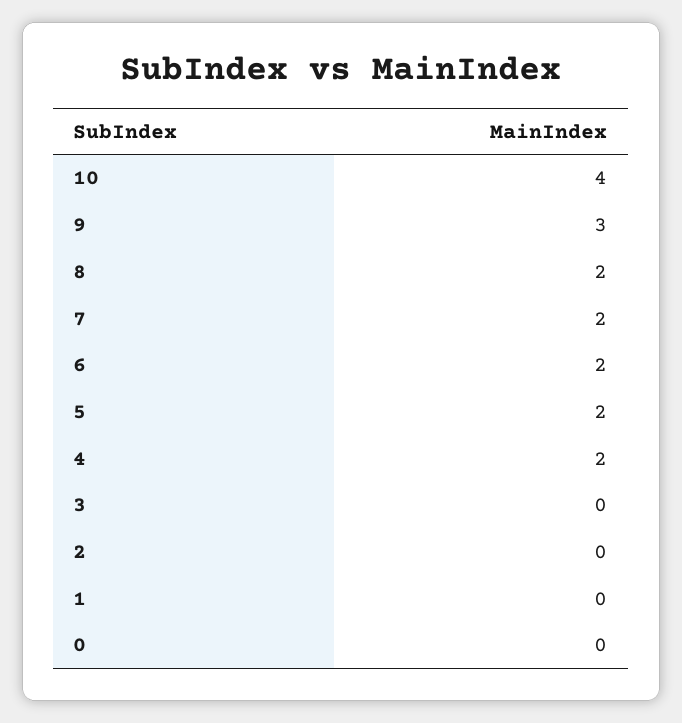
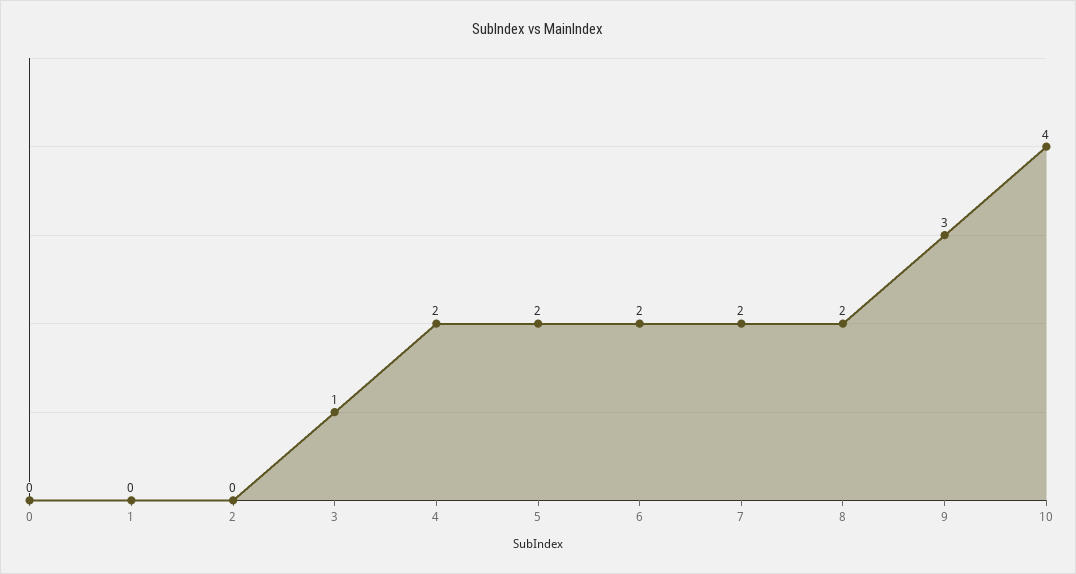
  {
    "10": 4,
    "9": 3,
    "8": 2,
    "7": 2,
    "6": 2,
    "5": 2,
    "4": 2,
-   "3": 0,
+   "3": 1,
    "2": 0,
    "1": 0,
    "0": 0
  }

